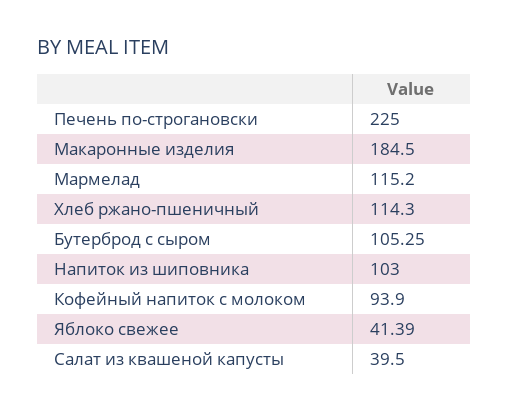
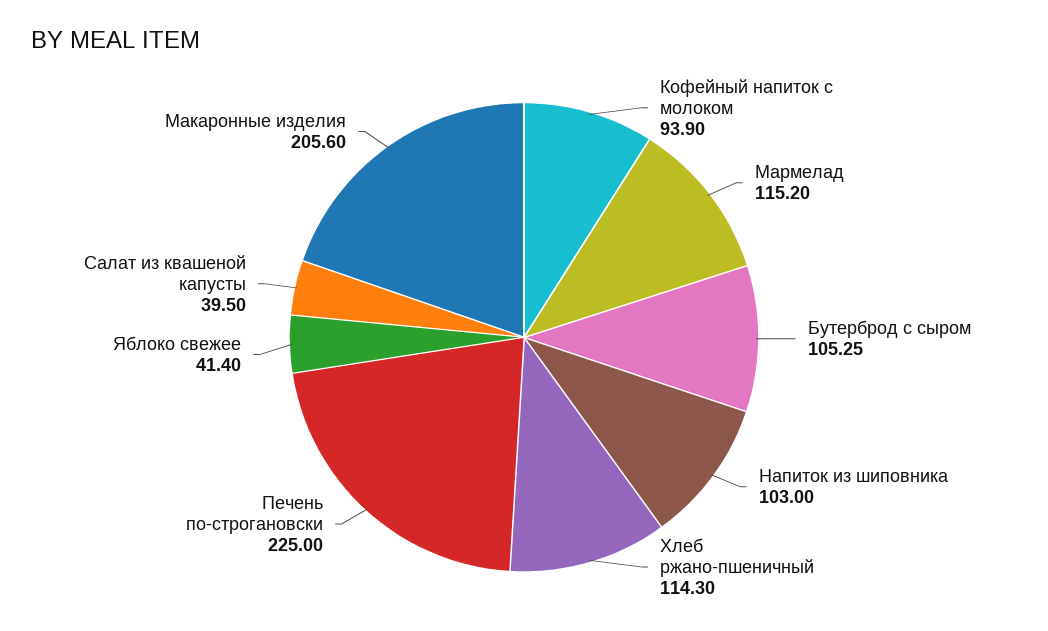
  {
    "Печень по-строгановски": 225,
-   "Макаронные изделия": 184.5,
+   "Макаронные изделия": 205.6,
    "Мармелад": 115.2,
    "Хлеб ржано-пшеничный": 114.3,
    "Бутерброд с сыром": 105.25,
    "Напиток из шиповника": 103,
    "Кофейный напиток с молоком": 93.9,
-   "Яблоко свежее": 41.39,
+   "Яблоко свежее": 41.4,
    "Салат из квашеной капусты": 39.5
  }

